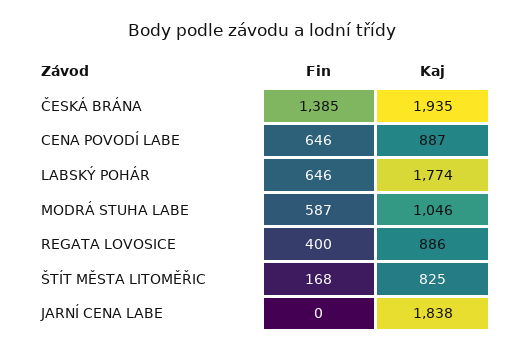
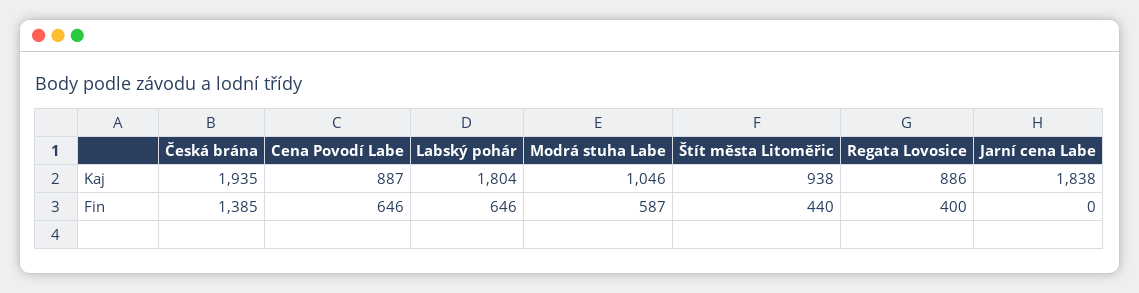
  {
    "Fin": {
      "ČESKÁ BRÁNA": 1385,
      "CENA POVODÍ LABE": 646,
      "LABSKÝ POHÁR": 646,
      "MODRÁ STUHA LABE": 587,
      "REGATA LOVOSICE": 400,
-     "ŠTÍT MĚSTA LITOMĚŘIC": 168,
+     "ŠTÍT MĚSTA LITOMĚŘIC": 440,
      "JARNÍ CENA LABE": 0
    },
    "Kaj": {
      "ČESKÁ BRÁNA": 1935,
      "CENA POVODÍ LABE": 887,
-     "LABSKÝ POHÁR": 1774,
+     "LABSKÝ POHÁR": 1804,
      "MODRÁ STUHA LABE": 1046,
      "REGATA LOVOSICE": 886,
-     "ŠTÍT MĚSTA LITOMĚŘIC": 825,
+     "ŠTÍT MĚSTA LITOMĚŘIC": 938,
      "JARNÍ CENA LABE": 1838
    }
  }

